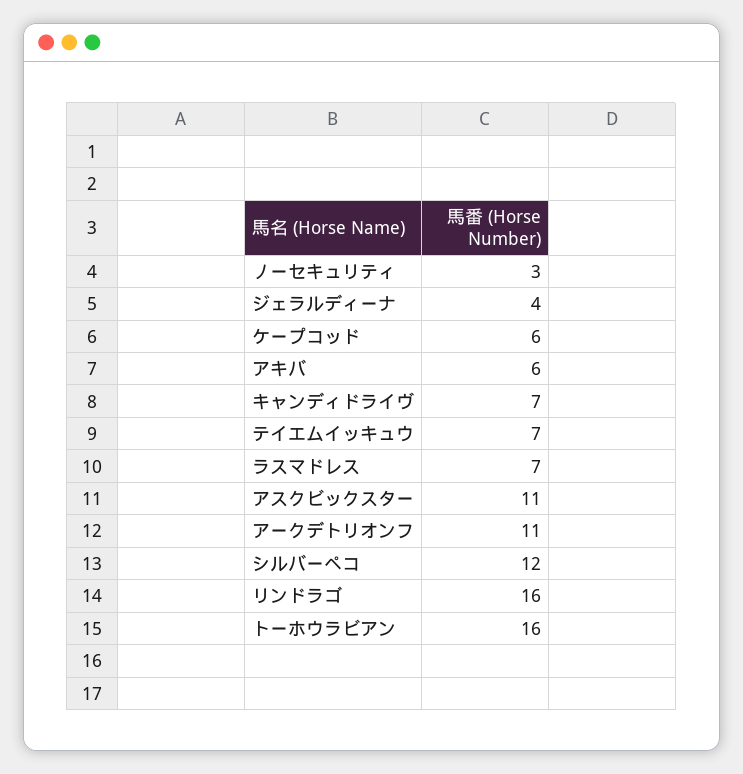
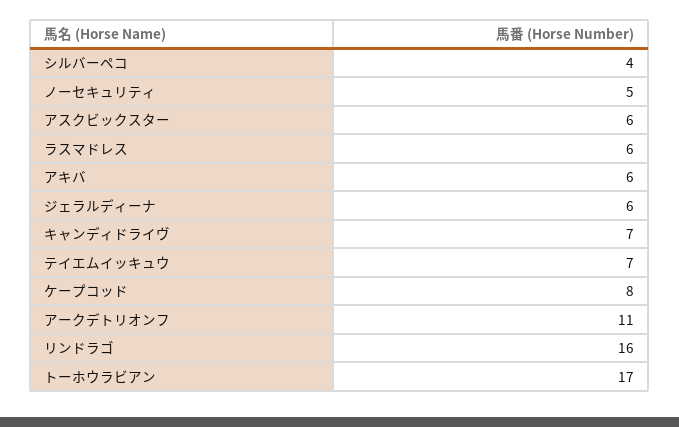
  {
-   "ノーセキュリティ": 3,
+   "ノーセキュリティ": 5,
-   "ジェラルディーナ": 4,
+   "ジェラルディーナ": 6,
-   "ケープコッド": 6,
+   "ケープコッド": 8,
    "アキバ": 6,
    "キャンディドライヴ": 7,
    "テイエムイッキュウ": 7,
-   "ラスマドレス": 7,
+   "ラスマドレス": 6,
-   "アスクビックスター": 11,
+   "アスクビックスター": 6,
    "アークデトリオンフ": 11,
-   "シルバーペコ": 12,
+   "シルバーペコ": 4,
    "リンドラゴ": 16,
-   "トーホウラビアン": 16
+   "トーホウラビアン": 17
  }

